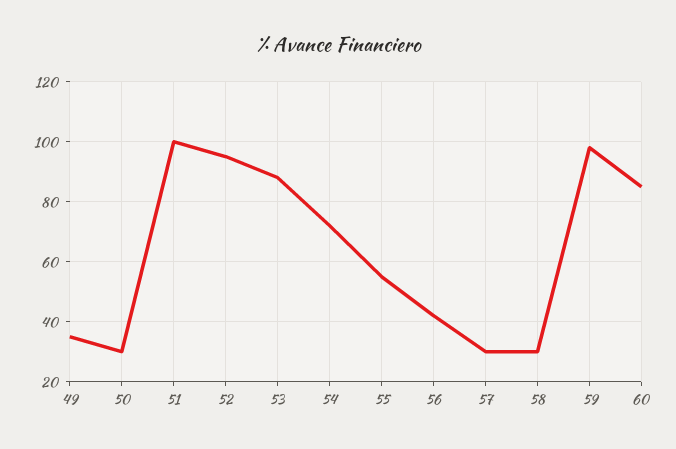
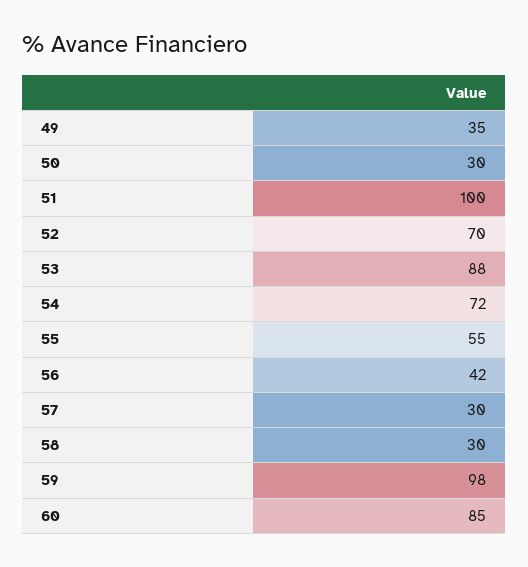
  {
    "49": 35,
    "50": 30,
    "51": 100,
-   "52": 95,
+   "52": 70,
    "53": 88,
    "54": 72,
    "55": 55,
    "56": 42,
    "57": 30,
    "58": 30,
    "59": 98,
    "60": 85
  }

